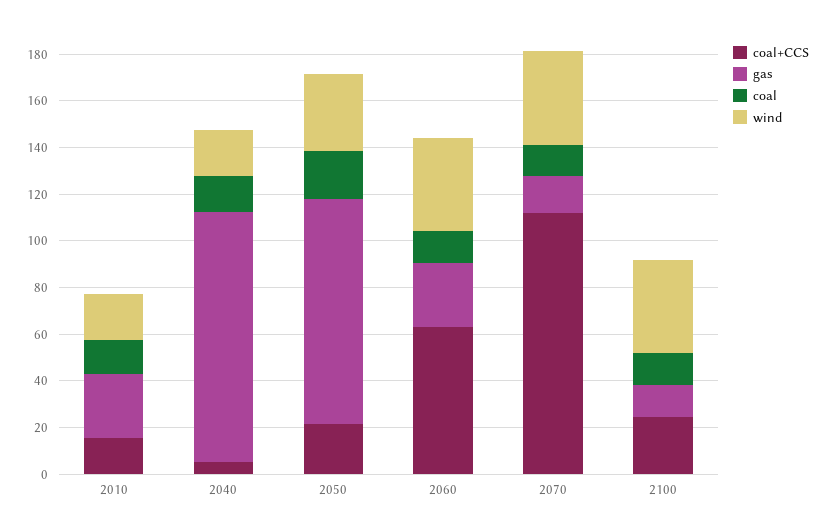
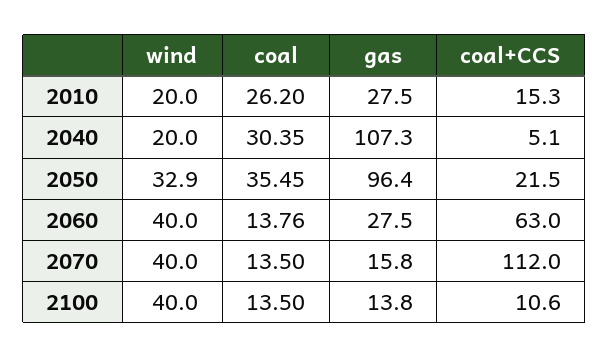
  {
    "coal+CCS": {
      "2010": 15.3,
      "2040": 5.1,
      "2050": 21.5,
      "2060": 63,
      "2070": 112,
-     "2100": 25
+     "2100": 10.6
    },
    "gas": {
      "2010": 27.5,
      "2040": 107.3,
      "2050": 96.4,
      "2060": 27.5,
      "2070": 15.8,
      "2100": 13.8
    },
    "coal": {
-     "2010": 15,
+     "2010": 26.2,
-     "2040": 15,
+     "2040": 30.35,
-     "2050": 20,
+     "2050": 35.45,
      "2060": 13.76,
      "2070": 13.5,
      "2100": 13.5
    },
    "wind": {
      "2010": 20,
      "2040": 20,
      "2050": 32.9,
      "2060": 40,
      "2070": 40,
      "2100": 40
    }
  }

